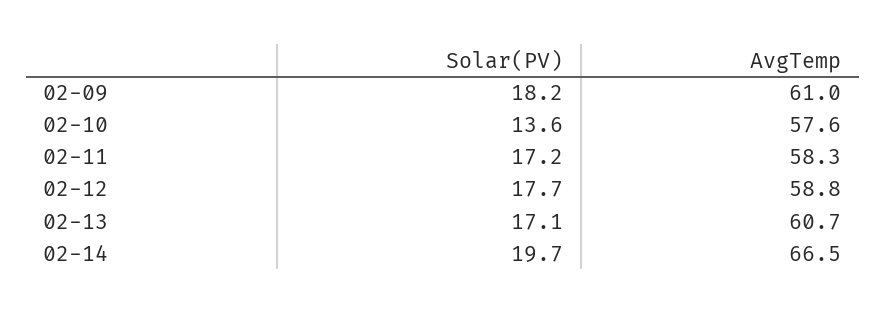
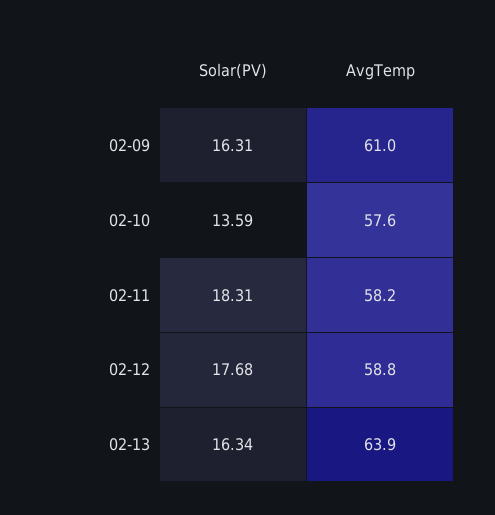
  {
    "Solar(PV)": {
-     "02-09": 18.2,
+     "02-09": 16.31,
      "02-10": 13.59,
-     "02-11": 17.2,
+     "02-11": 18.31,
      "02-12": 17.68,
-     "02-13": 17.1,
+     "02-13": 16.34
-     "02-14": 19.7
    },
    "AvgTemp": {
      "02-09": 61,
      "02-10": 57.6,
-     "02-11": 58.3,
+     "02-11": 58.2,
      "02-12": 58.8,
-     "02-13": 60.7,
+     "02-13": 63.9
-     "02-14": 66.5
    }
  }

